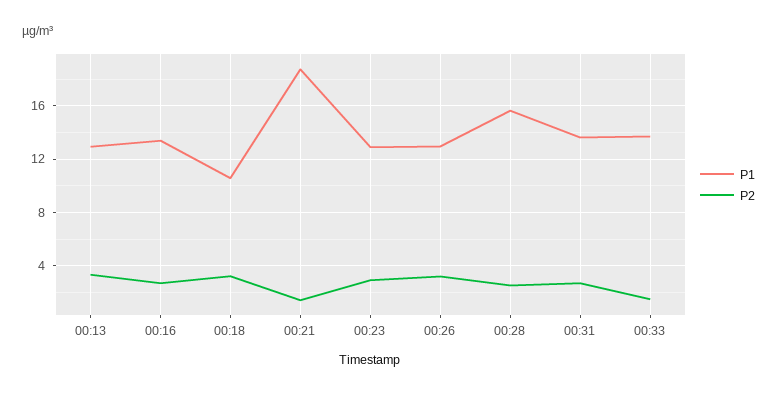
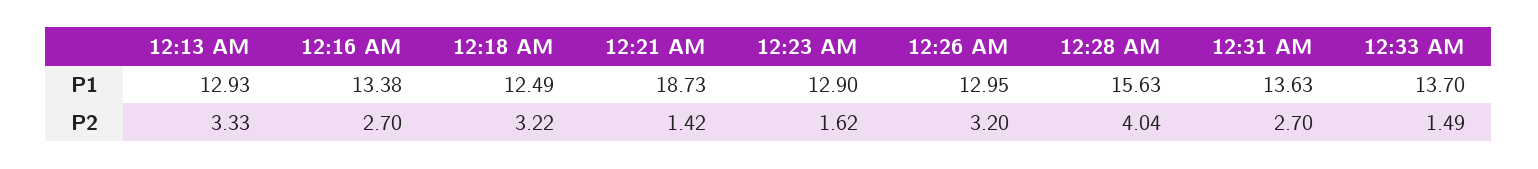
  {
    "P1": {
      "00:13": 12.93,
      "00:16": 13.38,
-     "00:18": 10.5,
+     "00:18": 12.49,
      "00:21": 18.73,
      "00:23": 12.9,
      "00:26": 12.95,
      "00:28": 15.63,
      "00:31": 13.63,
      "00:33": 13.7
    },
    "P2": {
      "00:13": 3.33,
      "00:16": 2.7,
      "00:18": 3.22,
      "00:21": 1.42,
-     "00:23": 3,
+     "00:23": 1.62,
      "00:26": 3.2,
-     "00:28": 2.5,
+     "00:28": 4.04,
      "00:31": 2.7,
      "00:33": 1.49
    }
  }

